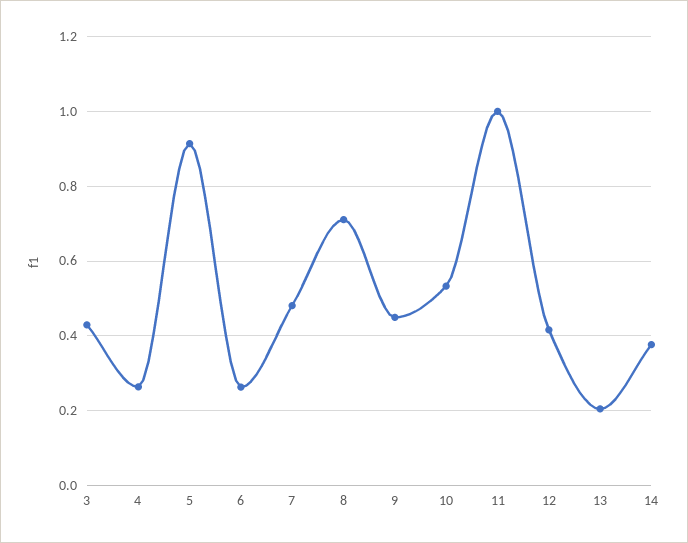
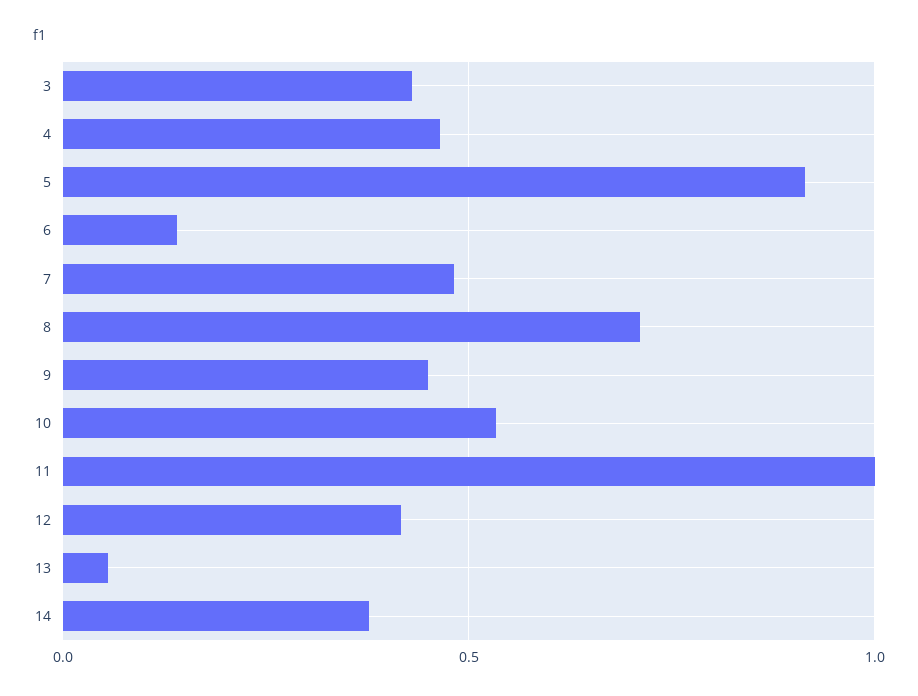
  {
    "3": 0.44,
-   "4": 0.26,
+   "4": 0.45,
    "5": 0.92,
-   "6": 0.26,
+   "6": 0.15,
    "7": 0.48,
    "8": 0.72,
    "9": 0.46,
    "10": 0.54,
    "11": 1,
    "12": 0.42,
-   "13": 0.2,
+   "13": 0.05,
    "14": 0.38
  }

